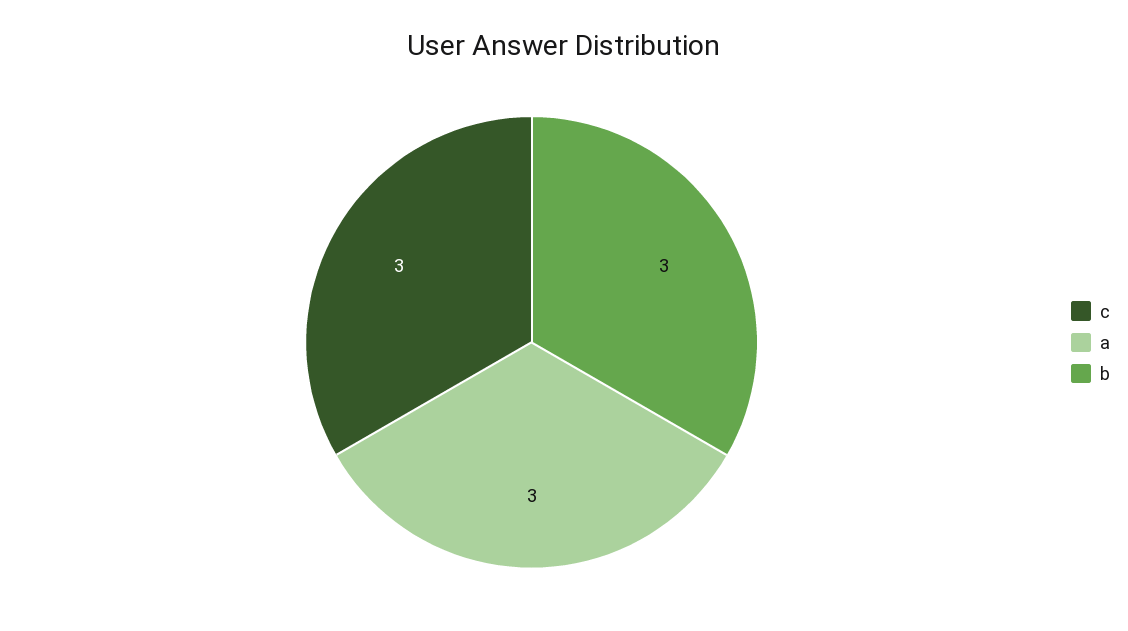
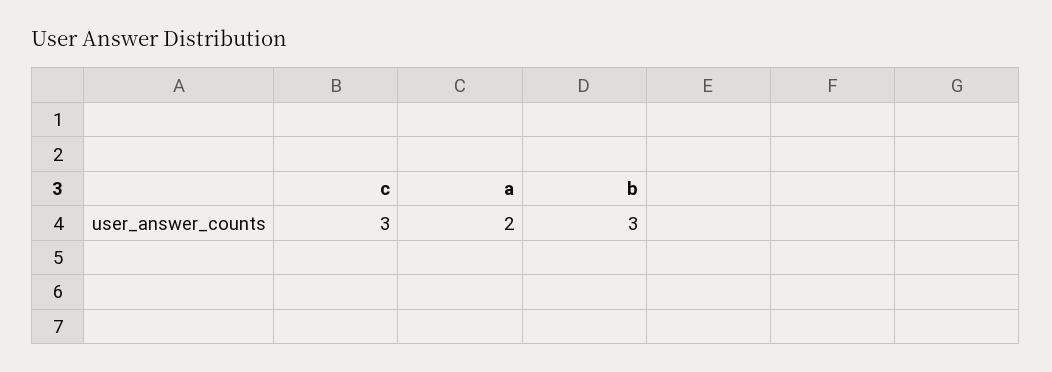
  {
    "c": 3,
-   "a": 3,
+   "a": 2,
    "b": 3
  }

